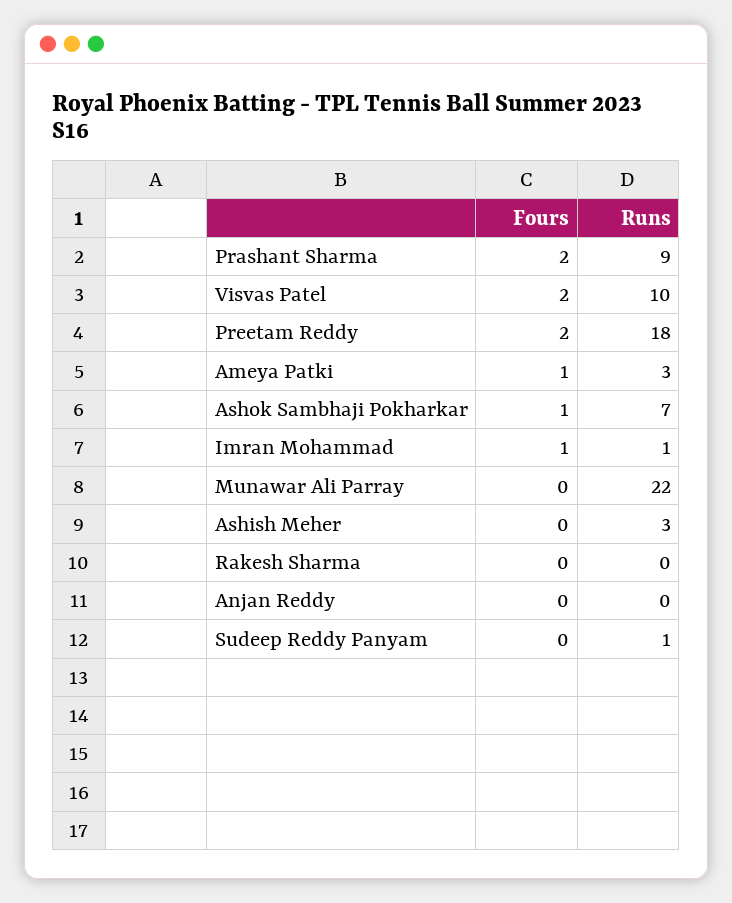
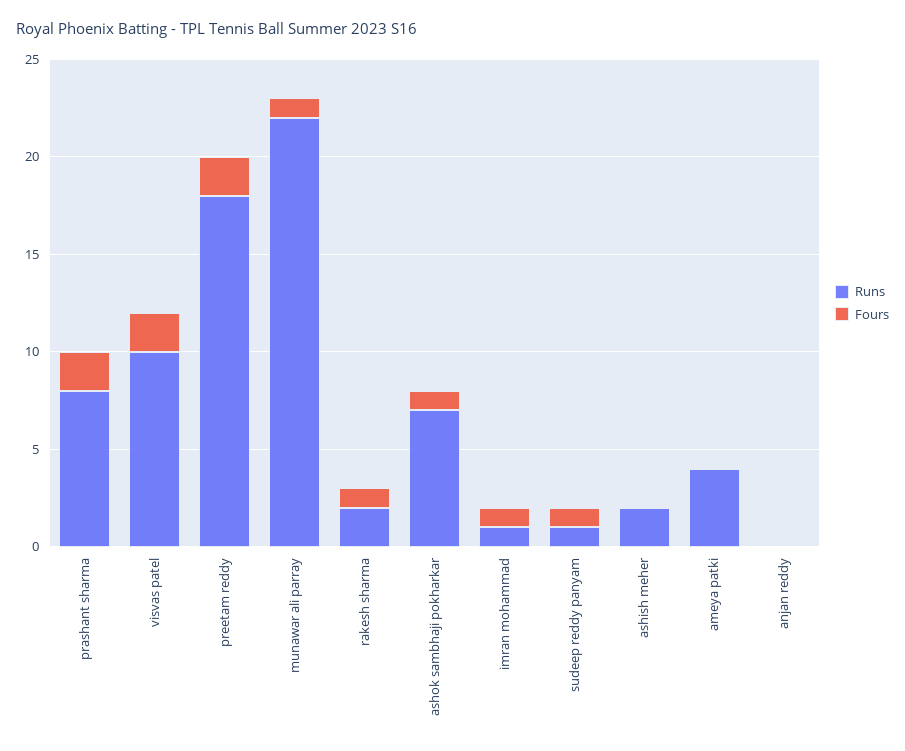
  {
    "Fours": {
      "Prashant Sharma": 2,
      "Visvas Patel": 2,
      "Preetam Reddy": 2,
-     "Ameya Patki": 1,
+     "Ameya Patki": 0,
      "Ashok Sambhaji Pokharkar": 1,
      "Imran Mohammad": 1,
-     "Munawar Ali Parray": 0,
+     "Munawar Ali Parray": 1,
      "Ashish Meher": 0,
-     "Rakesh Sharma": 0,
+     "Rakesh Sharma": 1,
      "Anjan Reddy": 0,
-     "Sudeep Reddy Panyam": 0
+     "Sudeep Reddy Panyam": 1
    },
    "Runs": {
-     "Prashant Sharma": 9,
+     "Prashant Sharma": 8,
      "Visvas Patel": 10,
      "Preetam Reddy": 18,
-     "Ameya Patki": 3,
+     "Ameya Patki": 4,
      "Ashok Sambhaji Pokharkar": 7,
      "Imran Mohammad": 1,
      "Munawar Ali Parray": 22,
-     "Ashish Meher": 3,
+     "Ashish Meher": 2,
-     "Rakesh Sharma": 0,
+     "Rakesh Sharma": 2,
      "Anjan Reddy": 0,
      "Sudeep Reddy Panyam": 1
    }
  }

